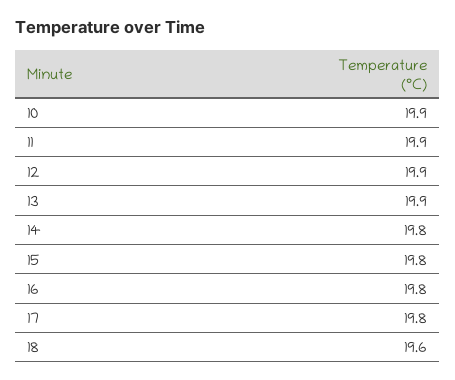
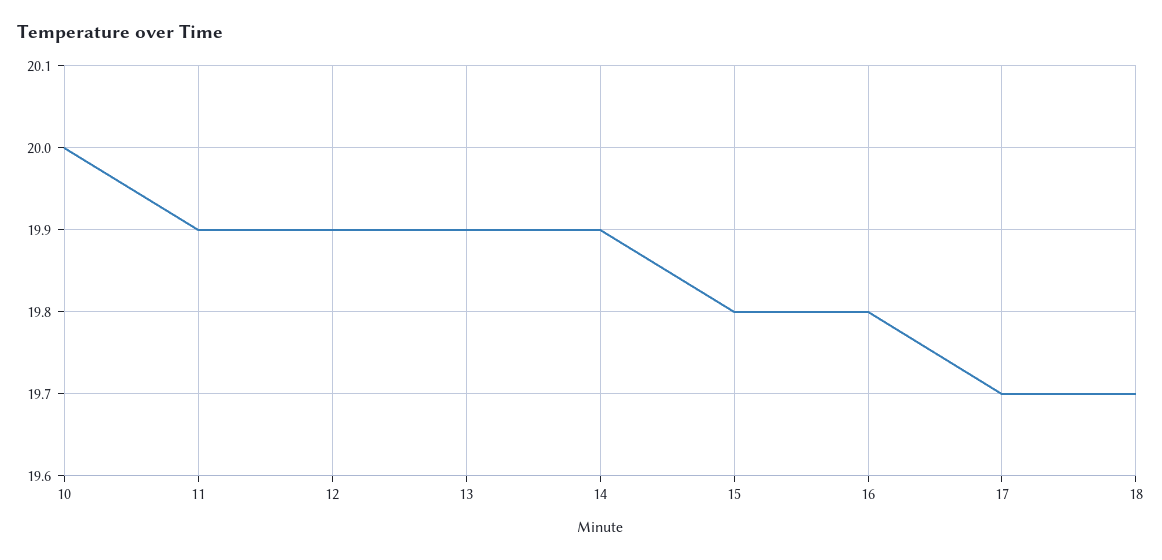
  {
-   "10": 19.9,
+   "10": 20,
    "11": 19.9,
    "12": 19.9,
    "13": 19.9,
-   "14": 19.8,
+   "14": 19.9,
    "15": 19.8,
    "16": 19.8,
-   "17": 19.8,
+   "17": 19.7,
-   "18": 19.6
+   "18": 19.7
  }

